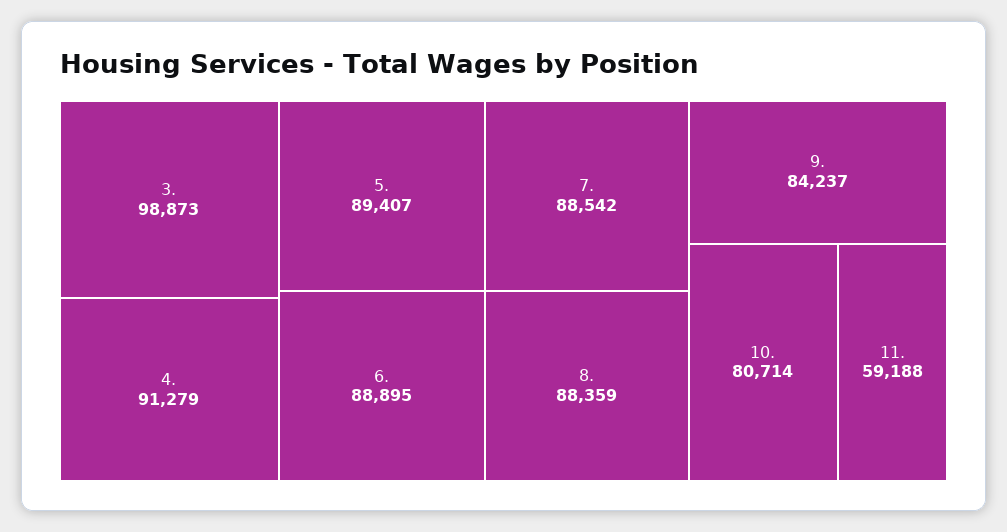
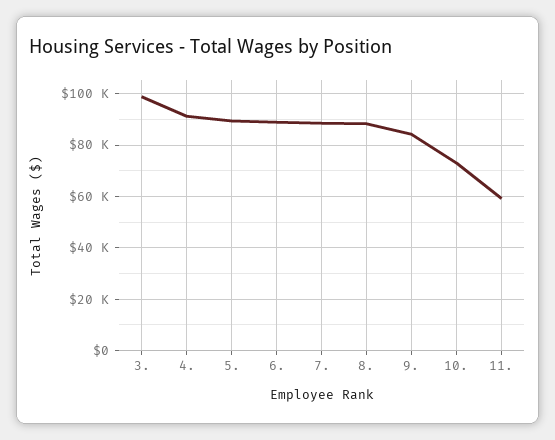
  {
    "3.": 98873,
    "4.": 91279,
    "5.": 89407,
    "6.": 88895,
    "7.": 88542,
    "8.": 88359,
    "9.": 84237,
-   "10.": 80714,
+   "10.": 72500,
    "11.": 59188
  }

